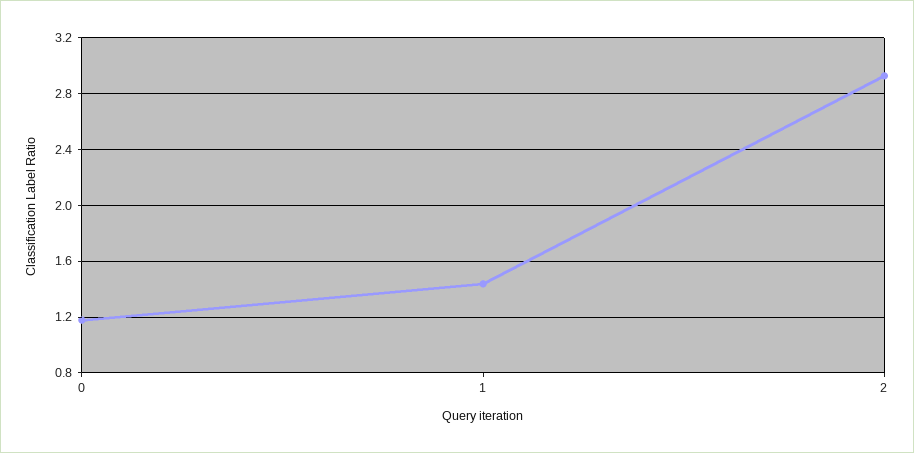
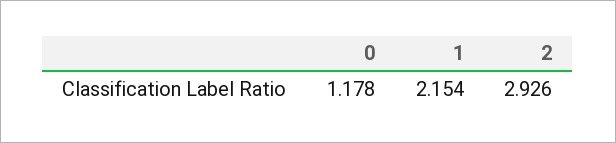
  {
    "0": 1.178,
-   "1": 1.45,
+   "1": 2.154,
    "2": 2.926
  }

